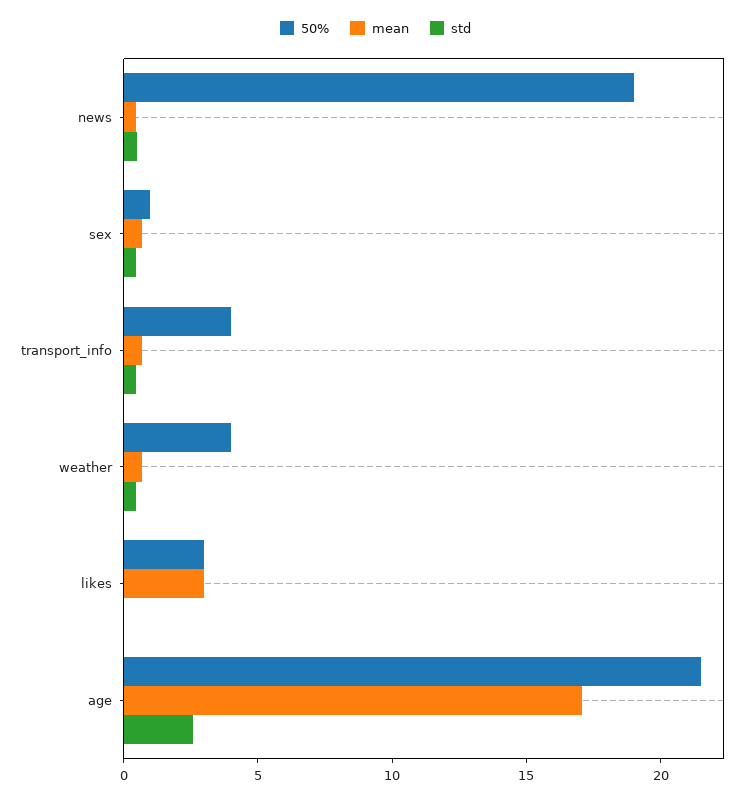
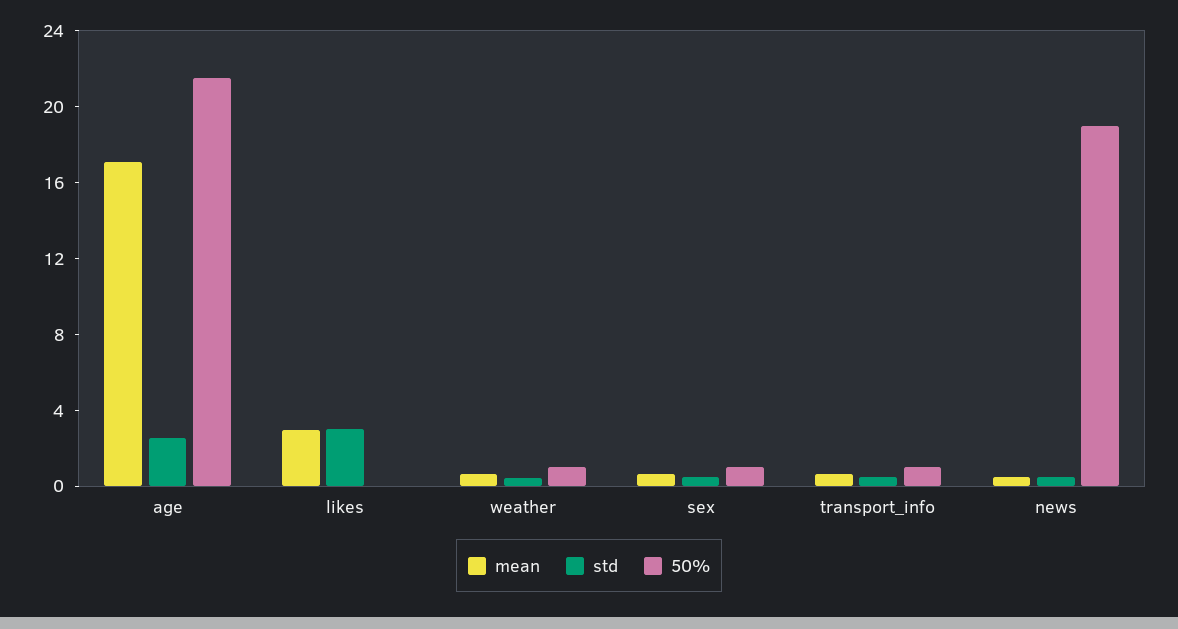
  {
    "50%": {
      "news": 19,
      "sex": 1,
-     "transport_info": 4,
+     "transport_info": 1,
-     "weather": 4,
+     "weather": 1,
-     "likes": 3,
+     "likes": 0,
      "age": 22
    },
    "mean": {
      "news": 0,
      "sex": 1,
      "transport_info": 1,
      "weather": 1,
      "likes": 3,
      "age": 17
    },
    "std": {
      "news": 1,
      "sex": 0,
      "transport_info": 0,
      "weather": 0,
-     "likes": 0,
+     "likes": 3,
      "age": 3
    }
  }

